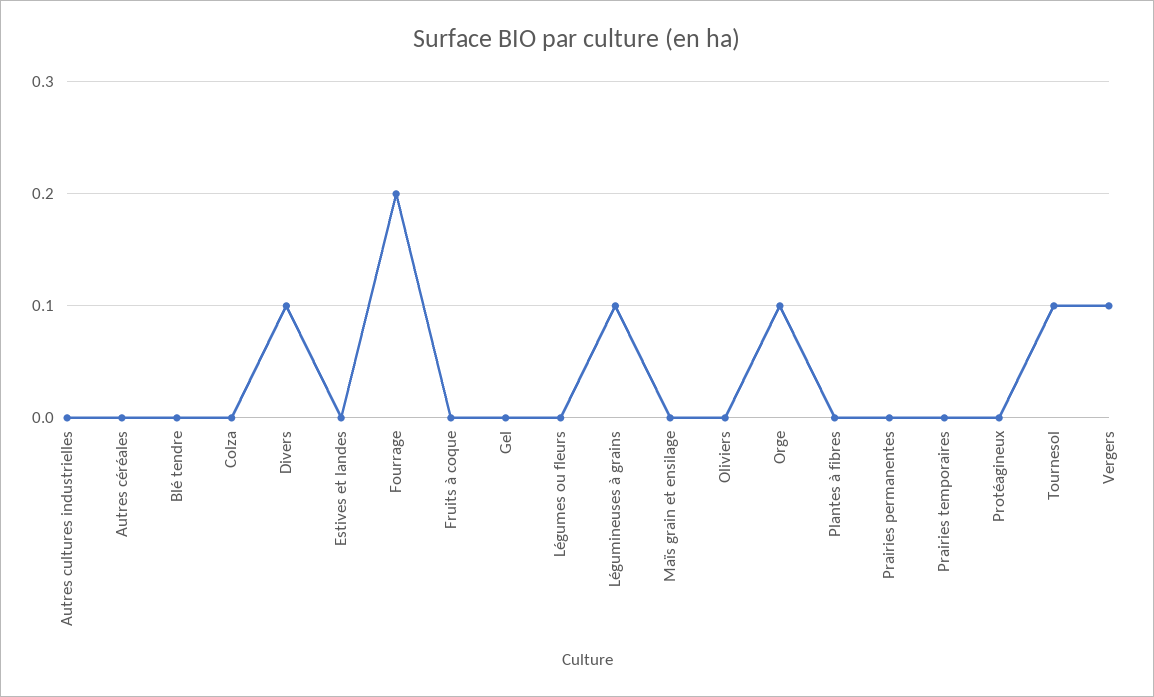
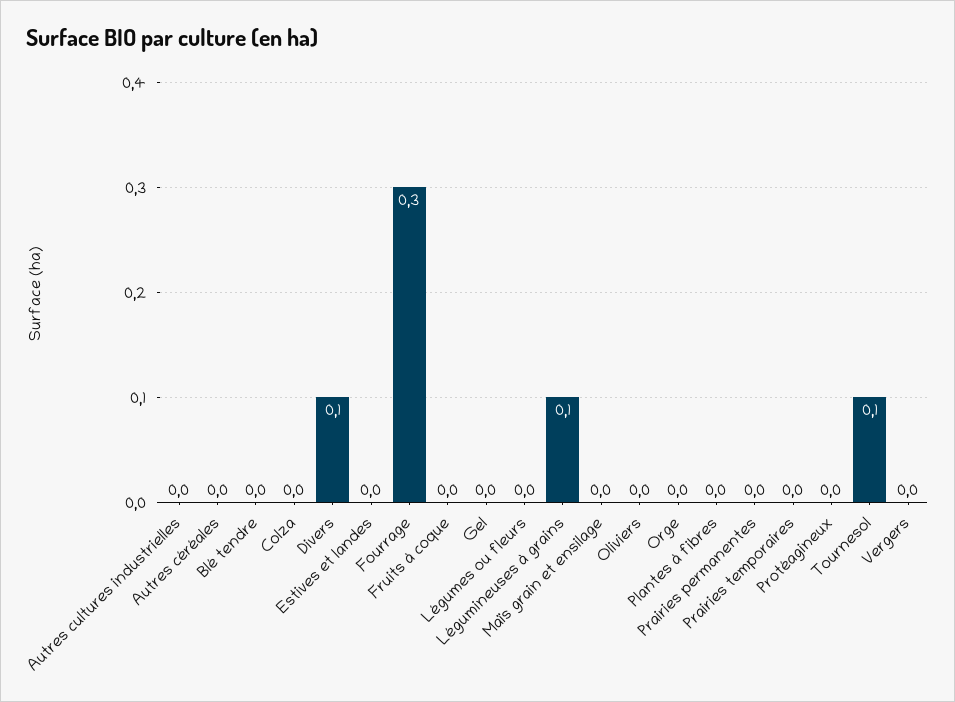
  {
    "Autres cultures industrielles": 0,
    "Autres céréales": 0,
    "Blé tendre": 0,
    "Colza": 0,
    "Divers": 0.1,
    "Estives et landes": 0,
-   "Fourrage": 0.2,
+   "Fourrage": 0.3,
    "Fruits à coque": 0,
    "Gel": 0,
    "Légumes ou fleurs": 0,
    "Légumineuses à grains": 0.1,
    "Maïs grain et ensilage": 0,
    "Oliviers": 0,
-   "Orge": 0.1,
+   "Orge": 0,
    "Plantes à fibres": 0,
    "Prairies permanentes": 0,
    "Prairies temporaires": 0,
    "Protéagineux": 0,
    "Tournesol": 0.1,
-   "Vergers": 0.1
+   "Vergers": 0
  }

